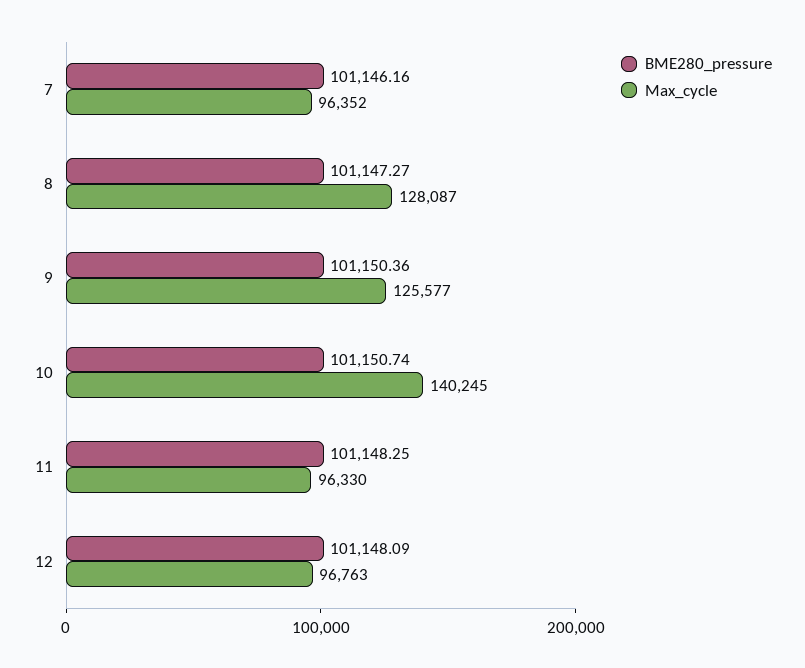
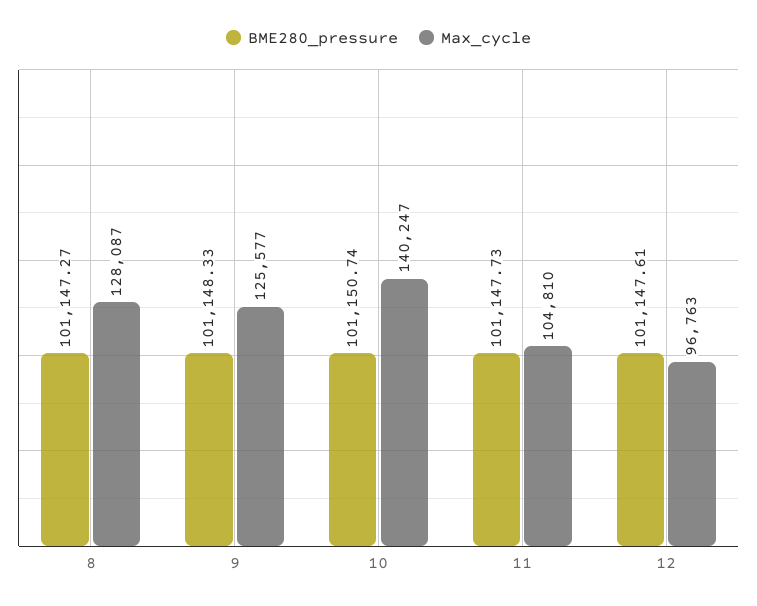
  {
    "BME280_pressure": {
-     "7": 101146.16,
      "8": 101147.27,
-     "9": 101150.36,
+     "9": 101148.33,
      "10": 101150.74,
-     "11": 101148.25,
+     "11": 101147.73,
-     "12": 101148.09
+     "12": 101147.61
    },
    "Max_cycle": {
-     "7": 96352,
      "8": 128087,
      "9": 125577,
-     "10": 140245,
+     "10": 140247,
-     "11": 96330,
+     "11": 104810,
      "12": 96763
    }
  }

